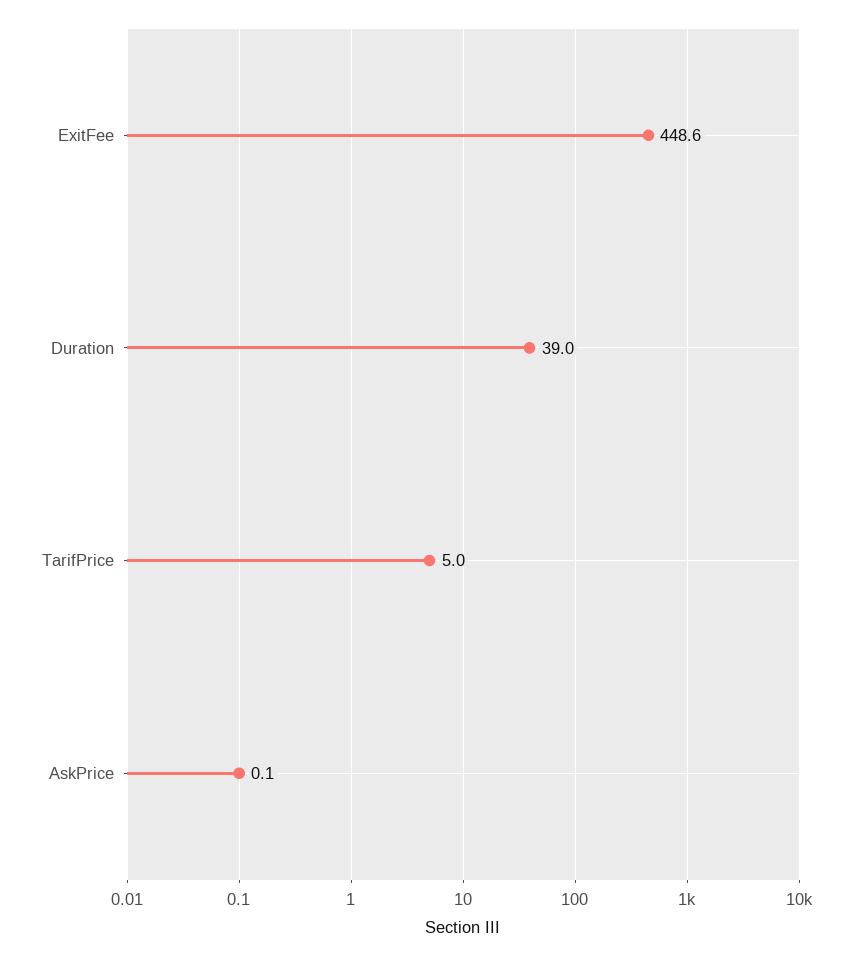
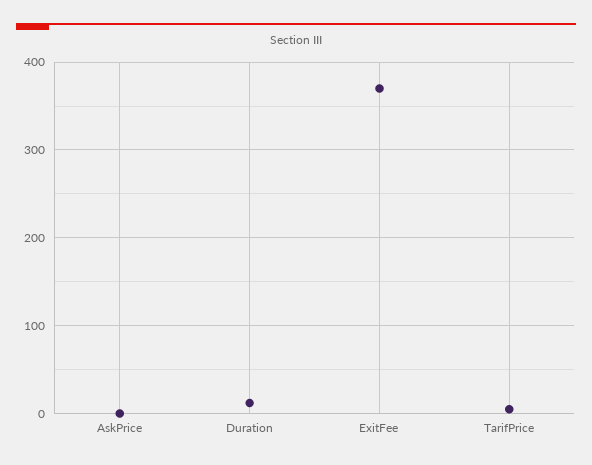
  {
-   "ExitFee": 448.6,
+   "ExitFee": 370,
-   "Duration": 39,
+   "Duration": 10,
    "TarifPrice": 5,
    "AskPrice": 0.1
  }

